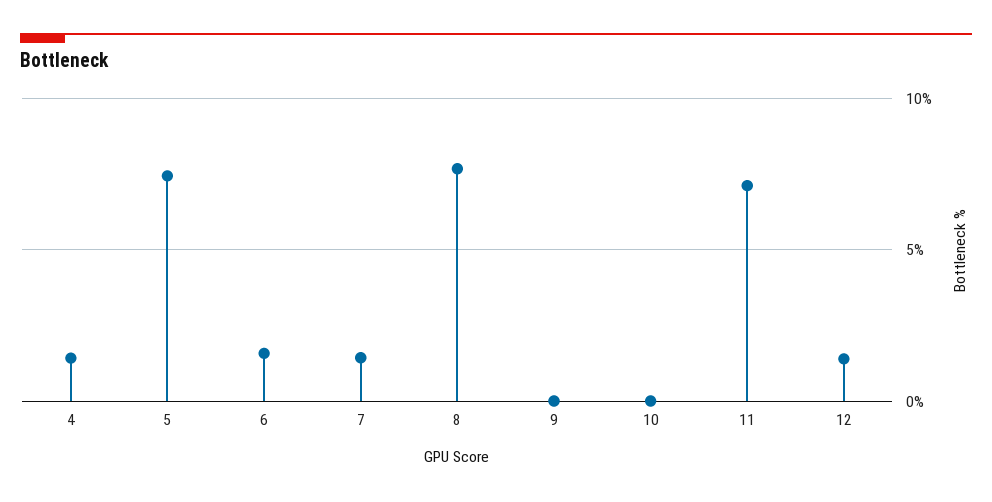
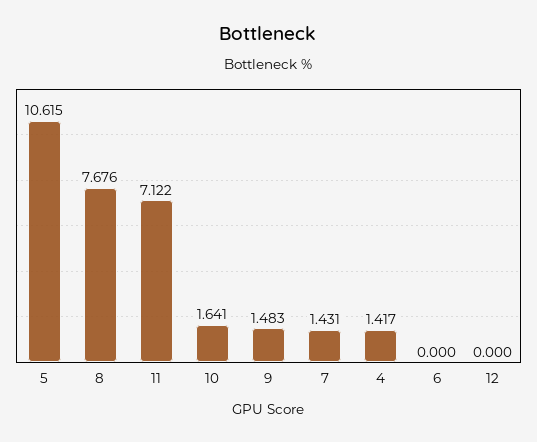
  {
    "4": 1.417,
-   "5": 7.5,
+   "5": 10.615,
-   "6": 1.5,
+   "6": 0,
    "7": 1.431,
    "8": 7.676,
-   "9": 0,
+   "9": 1.483,
-   "10": 0,
+   "10": 1.641,
    "11": 7.122,
-   "12": 1.5
+   "12": 0
  }

